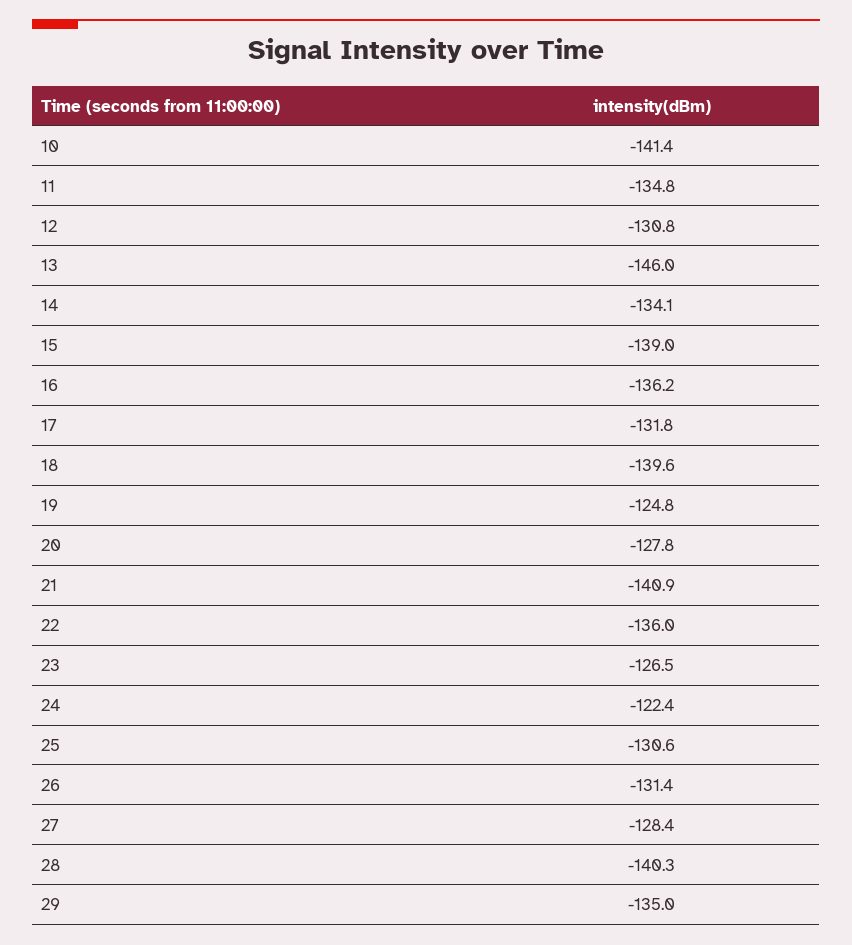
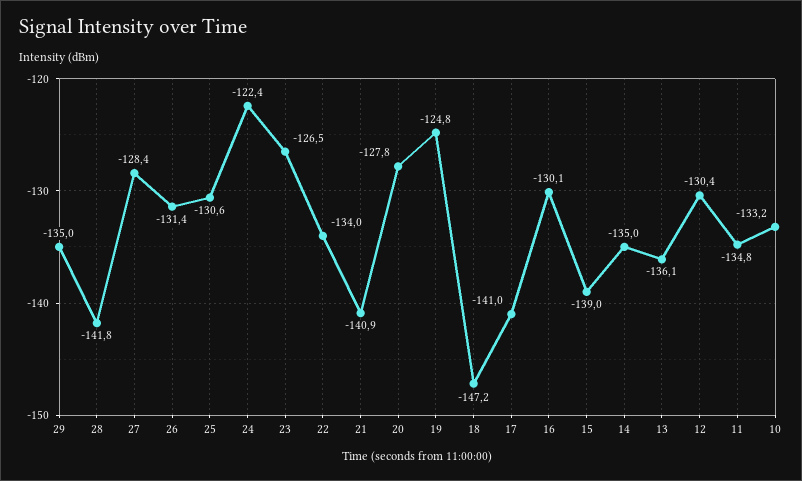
  {
-   "10": -141.4,
+   "10": -133.2,
    "11": -134.8,
-   "12": -130.8,
+   "12": -130.4,
-   "13": -146,
+   "13": -136.1,
-   "14": -134.1,
+   "14": -135,
    "15": -139,
-   "16": -136.2,
+   "16": -130.1,
-   "17": -131.8,
+   "17": -141,
-   "18": -139.6,
+   "18": -147.2,
    "19": -124.8,
    "20": -127.8,
    "21": -140.9,
-   "22": -136,
+   "22": -134,
    "23": -126.5,
    "24": -122.4,
    "25": -130.6,
    "26": -131.4,
    "27": -128.4,
-   "28": -140.3,
+   "28": -141.8,
    "29": -135
  }

